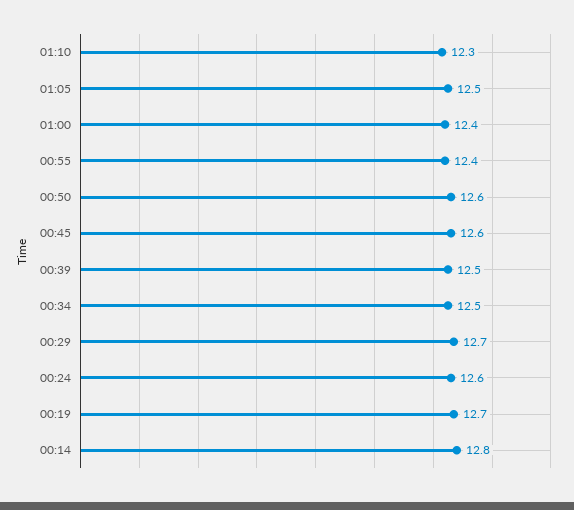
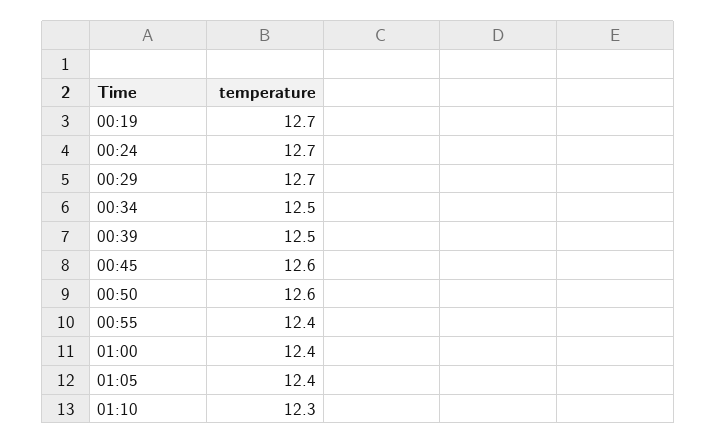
  {
    "01:10": 12.3,
-   "01:05": 12.5,
+   "01:05": 12.4,
    "01:00": 12.4,
    "00:55": 12.4,
    "00:50": 12.6,
    "00:45": 12.6,
    "00:39": 12.5,
    "00:34": 12.5,
    "00:29": 12.7,
-   "00:24": 12.6,
+   "00:24": 12.7,
-   "00:19": 12.7,
+   "00:19": 12.7
-   "00:14": 12.8
  }

